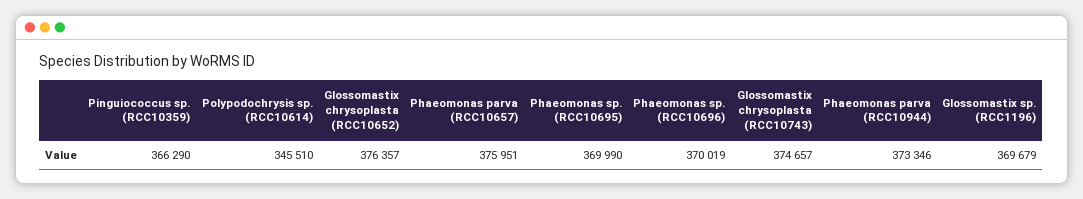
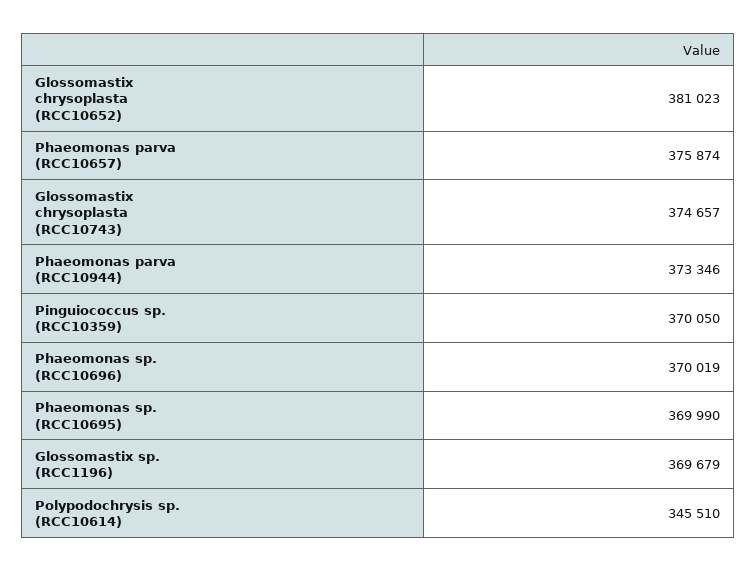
  {
-   "Pinguiococcus sp. (RCC10359)": 366290,
+   "Pinguiococcus sp. (RCC10359)": 370050,
    "Polypodochrysis sp. (RCC10614)": 345510,
-   "Glossomastix chrysoplasta (RCC10652)": 376357,
+   "Glossomastix chrysoplasta (RCC10652)": 381023,
-   "Phaeomonas parva (RCC10657)": 375951,
+   "Phaeomonas parva (RCC10657)": 375874,
    "Phaeomonas sp. (RCC10695)": 369990,
    "Phaeomonas sp. (RCC10696)": 370019,
    "Glossomastix chrysoplasta (RCC10743)": 374657,
    "Phaeomonas parva (RCC10944)": 373346,
    "Glossomastix sp. (RCC1196)": 369679
  }

